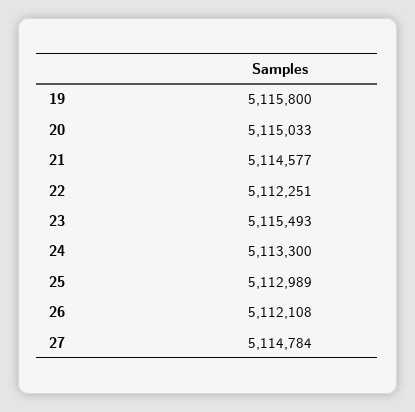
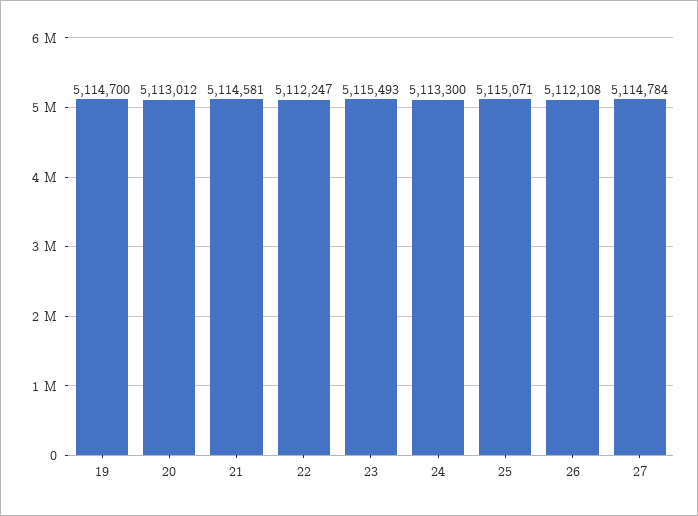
  {
-   "19": 5115800,
+   "19": 5114700,
-   "20": 5115033,
+   "20": 5113012,
-   "21": 5114577,
+   "21": 5114581,
-   "22": 5112251,
+   "22": 5112247,
    "23": 5115493,
    "24": 5113300,
-   "25": 5112989,
+   "25": 5115071,
    "26": 5112108,
    "27": 5114784
  }

